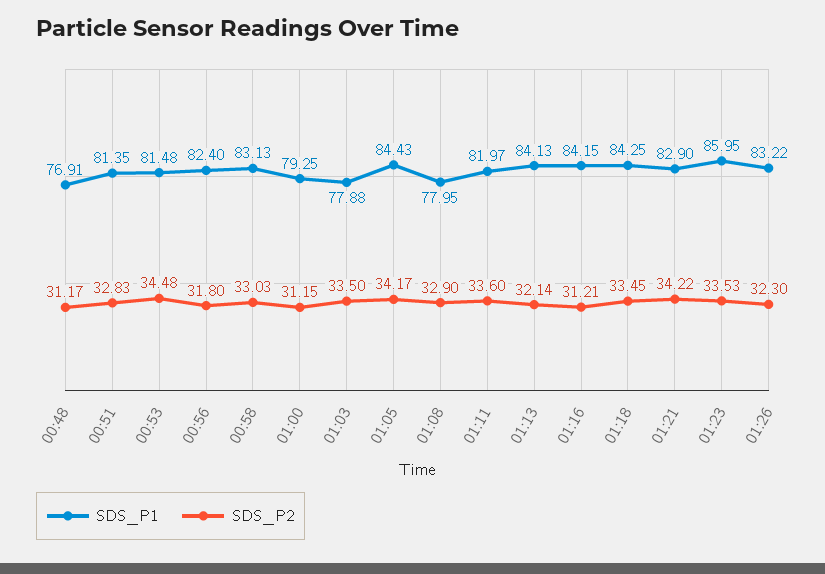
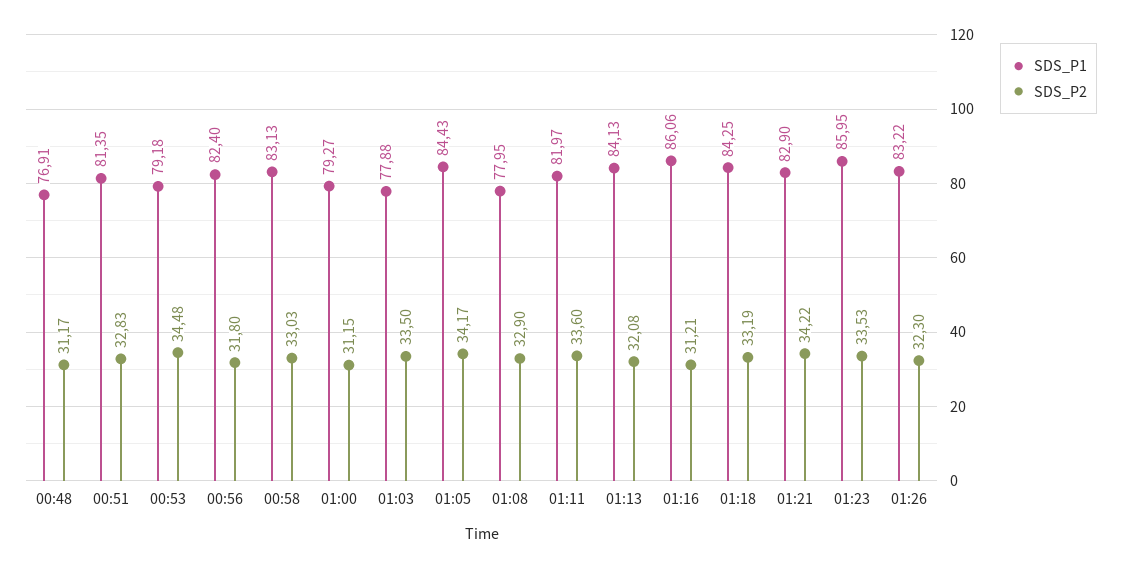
  {
    "SDS_P1": {
      "00:48": 76.91,
      "00:51": 81.35,
-     "00:53": 81.48,
+     "00:53": 79.18,
      "00:56": 82.4,
      "00:58": 83.13,
-     "01:00": 79.25,
+     "01:00": 79.27,
      "01:03": 77.88,
      "01:05": 84.43,
      "01:08": 77.95,
      "01:11": 81.97,
      "01:13": 84.13,
-     "01:16": 84.15,
+     "01:16": 86.06,
      "01:18": 84.25,
      "01:21": 82.9,
      "01:23": 85.95,
      "01:26": 83.22
    },
    "SDS_P2": {
      "00:48": 31.17,
      "00:51": 32.83,
      "00:53": 34.48,
      "00:56": 31.8,
      "00:58": 33.03,
      "01:00": 31.15,
      "01:03": 33.5,
      "01:05": 34.17,
      "01:08": 32.9,
      "01:11": 33.6,
-     "01:13": 32.14,
+     "01:13": 32.08,
      "01:16": 31.21,
-     "01:18": 33.45,
+     "01:18": 33.19,
      "01:21": 34.22,
      "01:23": 33.53,
      "01:26": 32.3
    }
  }

